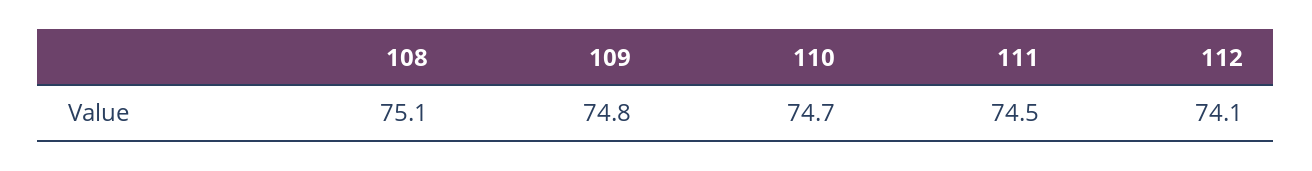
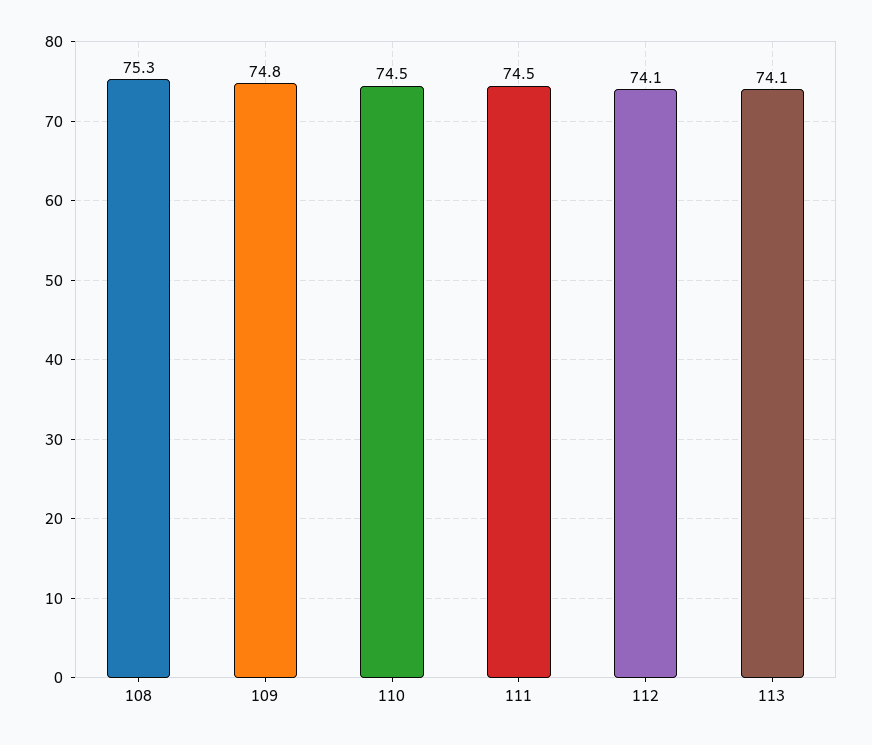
  {
-   "108": 75.1,
+   "108": 75.3,
    "109": 74.8,
-   "110": 74.7,
+   "110": 74.5,
    "111": 74.5,
-   "112": 74.1
+   "112": 74.1,
+   "113": 74.1
  }

